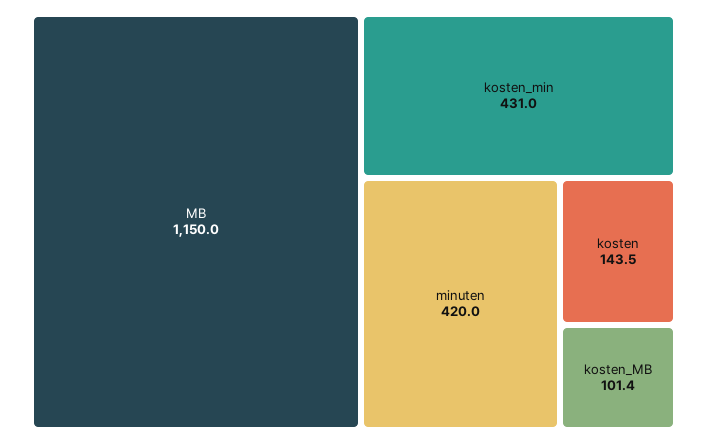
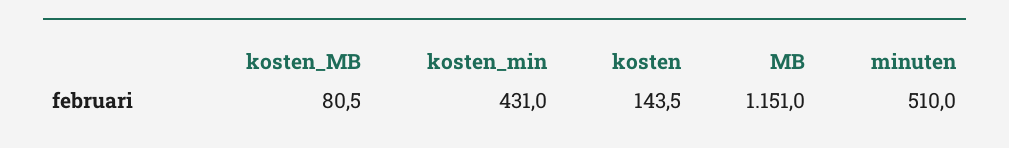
  {
-   "MB": 1150,
+   "MB": 1151,
    "kosten_min": 431,
-   "minuten": 420,
+   "minuten": 510,
    "kosten": 143.5,
-   "kosten_MB": 101.4
+   "kosten_MB": 80.5
  }

